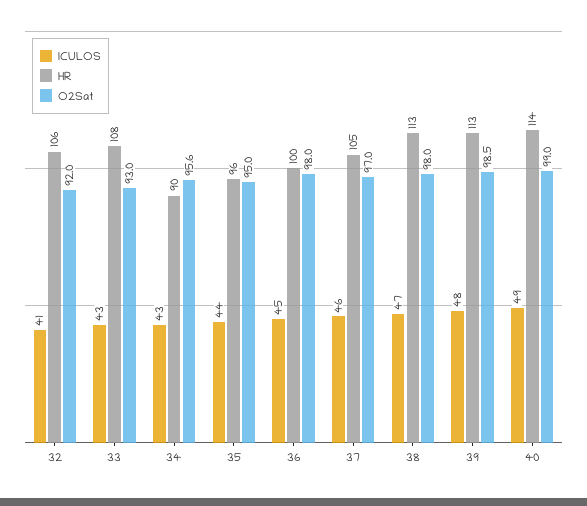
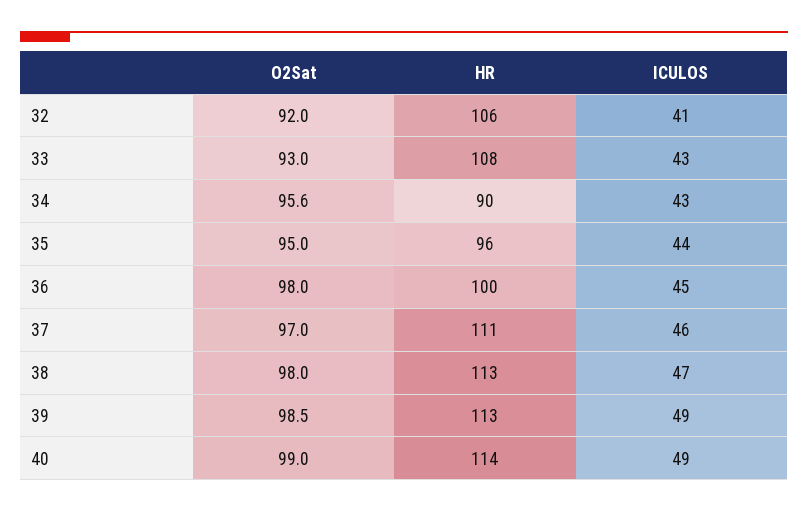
  {
    "ICULOS": {
      "32": 41,
      "33": 43,
      "34": 43,
      "35": 44,
      "36": 45,
      "37": 46,
      "38": 47,
-     "39": 48,
+     "39": 49,
      "40": 49
    },
    "HR": {
      "32": 106,
      "33": 108,
      "34": 90,
      "35": 96,
      "36": 100,
-     "37": 105,
+     "37": 111,
      "38": 113,
      "39": 113,
      "40": 114
    },
    "O2Sat": {
      "32": 92,
      "33": 93,
      "34": 95.6,
      "35": 95,
      "36": 98,
      "37": 97,
      "38": 98,
      "39": 98.5,
      "40": 99
    }
  }

